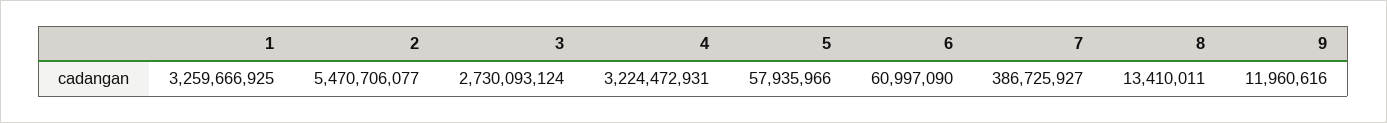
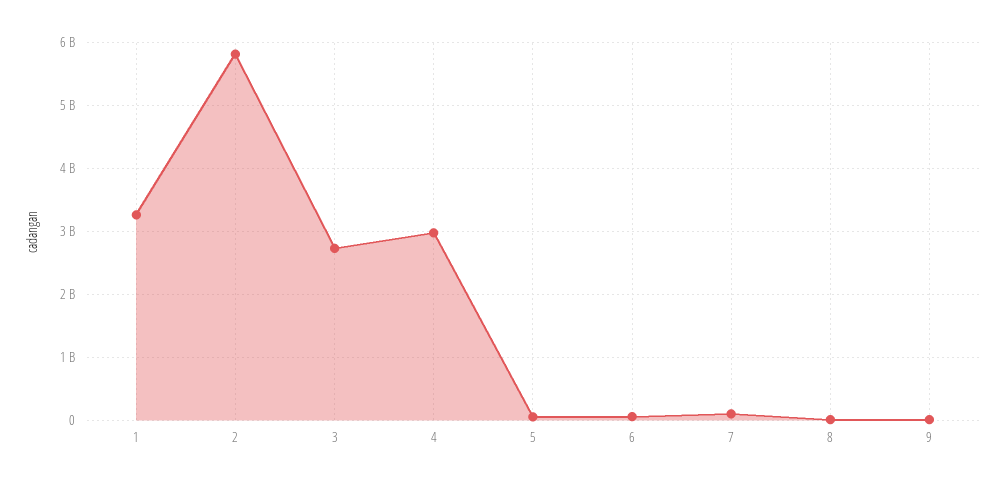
  {
    "1": 3259666925,
-   "2": 5470706077,
+   "2": 5800000000,
    "3": 2730093124,
-   "4": 3224472931,
+   "4": 3000000000,
    "5": 57935966,
    "6": 60997090,
-   "7": 386725927,
+   "7": 100000000,
    "8": 13410011,
    "9": 11960616
  }

